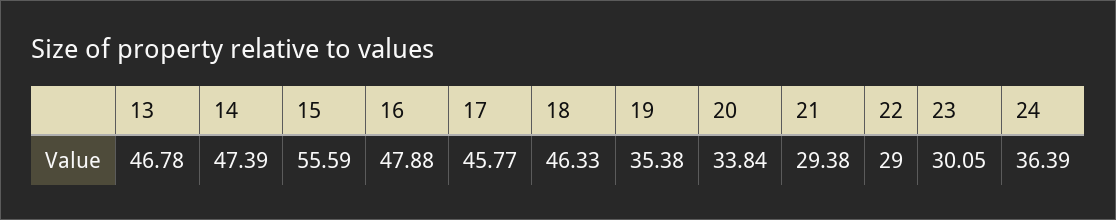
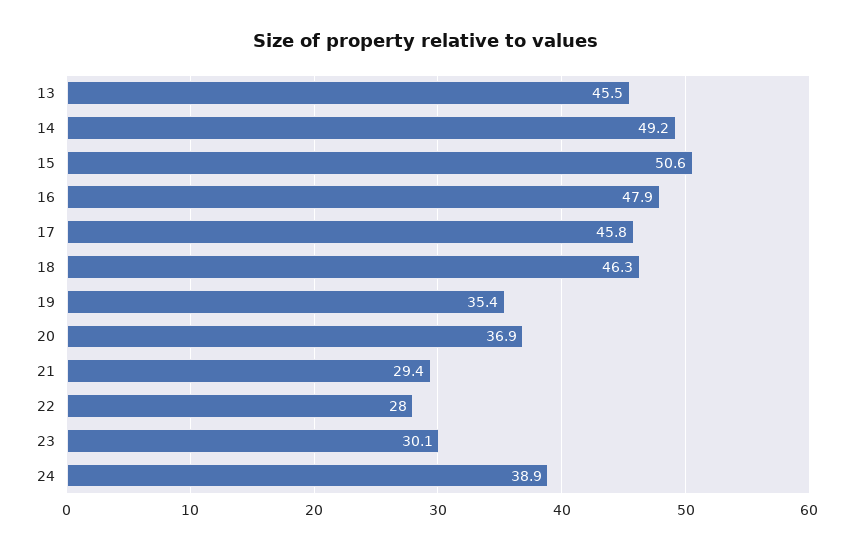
  {
-   "13": 46.78,
+   "13": 45.5,
-   "14": 47.39,
+   "14": 49.2,
-   "15": 55.59,
+   "15": 50.6,
    "16": 47.88,
    "17": 45.77,
    "18": 46.33,
    "19": 35.38,
-   "20": 33.84,
+   "20": 36.9,
    "21": 29.38,
-   "22": 29,
+   "22": 28,
    "23": 30.05,
-   "24": 36.39
+   "24": 38.9
  }

